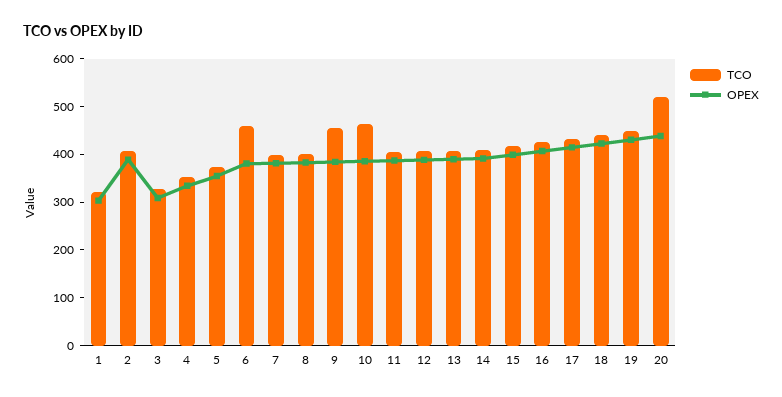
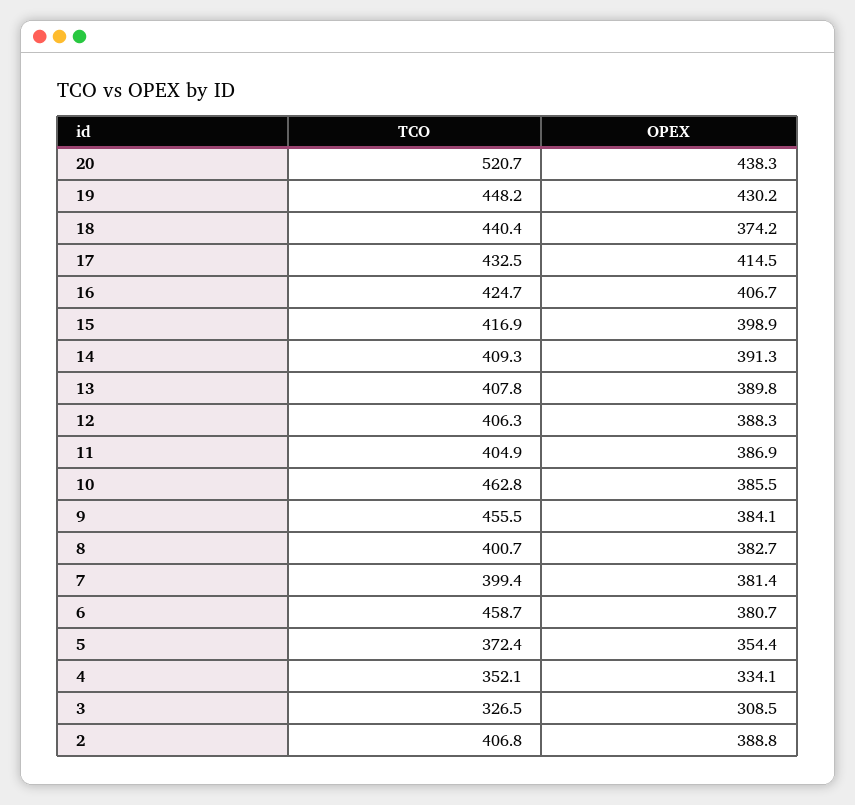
  {
    "TCO": {
-     "1": 320,
      "2": 406.8,
      "3": 326.5,
      "4": 352.1,
      "5": 372.4,
      "6": 458.7,
      "7": 399.4,
      "8": 400.7,
      "9": 455.5,
      "10": 462.8,
      "11": 404.9,
      "12": 406.3,
      "13": 407.8,
      "14": 409.3,
      "15": 416.9,
      "16": 424.7,
      "17": 432.5,
      "18": 440.4,
      "19": 448.2,
      "20": 520.7
    },
    "OPEX": {
-     "1": 300,
      "2": 388.8,
      "3": 308.5,
      "4": 334.1,
      "5": 354.4,
      "6": 380.7,
      "7": 381.4,
      "8": 382.7,
      "9": 384.1,
      "10": 385.5,
      "11": 386.9,
      "12": 388.3,
      "13": 389.8,
      "14": 391.3,
      "15": 398.9,
      "16": 406.7,
      "17": 414.5,
-     "18": 420,
+     "18": 374.2,
      "19": 430.2,
      "20": 438.3
    }
  }

